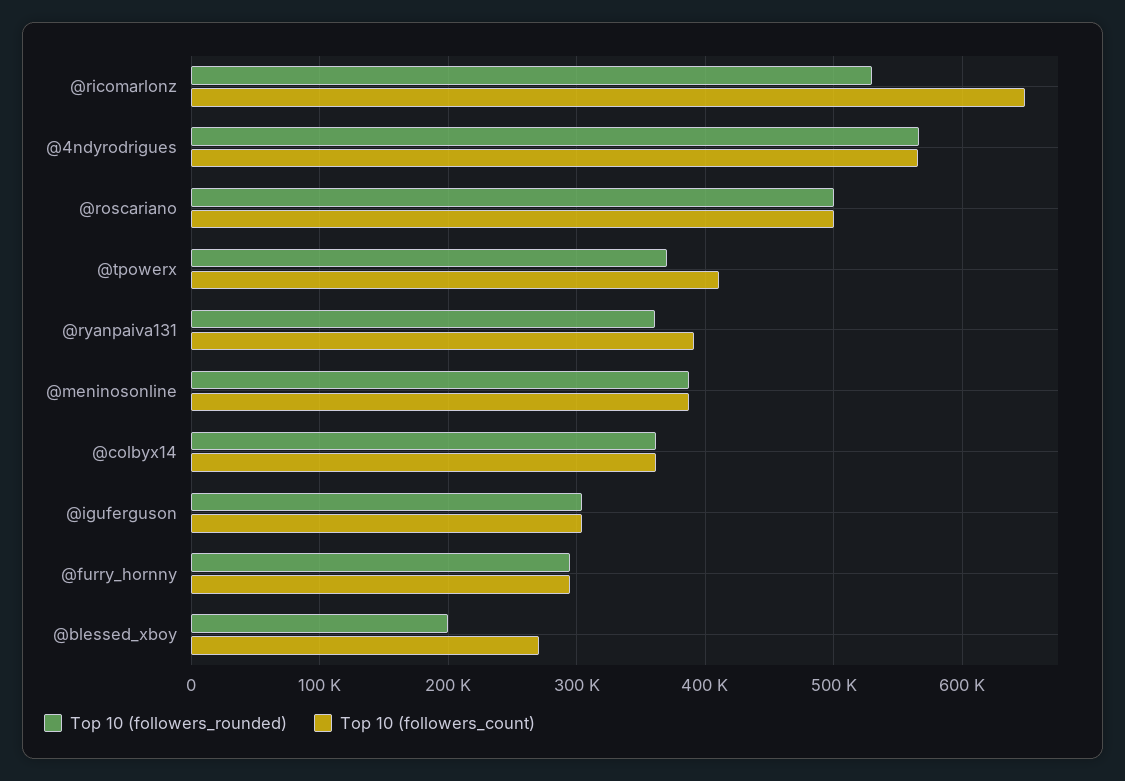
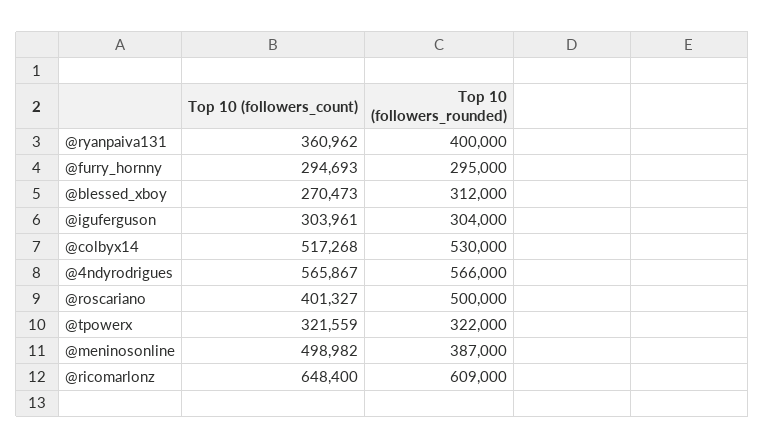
  {
    "Top 10 (followers_rounded)": {
-     "@ricomarlonz": 530000,
+     "@ricomarlonz": 609000,
      "@4ndyrodrigues": 566000,
      "@roscariano": 500000,
-     "@tpowerx": 370000,
+     "@tpowerx": 322000,
-     "@ryanpaiva131": 360000,
+     "@ryanpaiva131": 400000,
      "@meninosonline": 387000,
-     "@colbyx14": 360000,
+     "@colbyx14": 530000,
      "@iguferguson": 304000,
      "@furry_hornny": 295000,
-     "@blessed_xboy": 200000
+     "@blessed_xboy": 312000
    },
    "Top 10 (followers_count)": {
      "@ricomarlonz": 648400,
      "@4ndyrodrigues": 565867,
-     "@roscariano": 500000,
+     "@roscariano": 401327,
-     "@tpowerx": 410000,
+     "@tpowerx": 321559,
-     "@ryanpaiva131": 390000,
+     "@ryanpaiva131": 360962,
-     "@meninosonline": 390000,
+     "@meninosonline": 498982,
-     "@colbyx14": 360000,
+     "@colbyx14": 517268,
      "@iguferguson": 303961,
      "@furry_hornny": 294693,
      "@blessed_xboy": 270473
    }
  }

